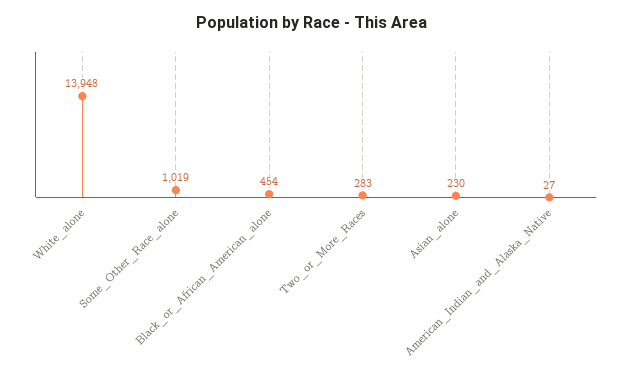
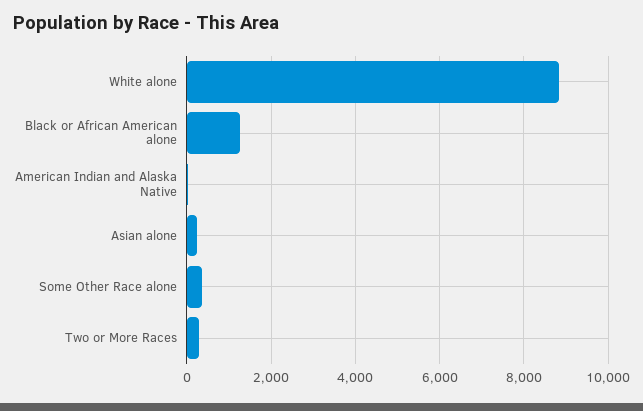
  {
-   "White_alone": 13948,
+   "White_alone": 8800,
-   "Some_Other_Race_alone": 1019,
+   "Some_Other_Race_alone": 400,
-   "Black_or_African_American_alone": 454,
+   "Black_or_African_American_alone": 1200,
    "Two_or_More_Races": 283,
    "Asian_alone": 230,
    "American_Indian_and_Alaska_Native": 27
  }

